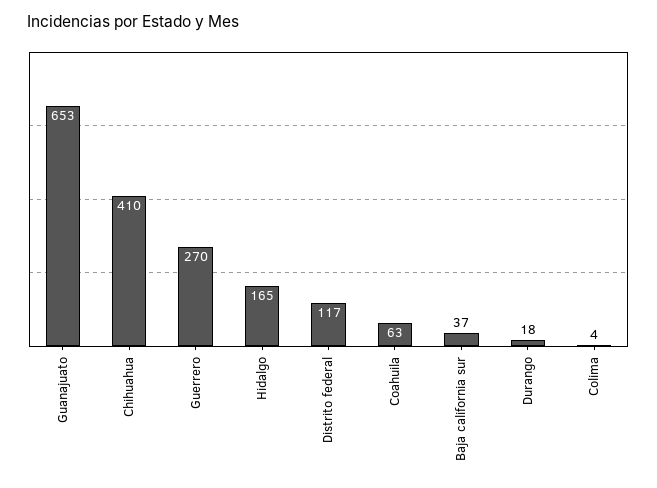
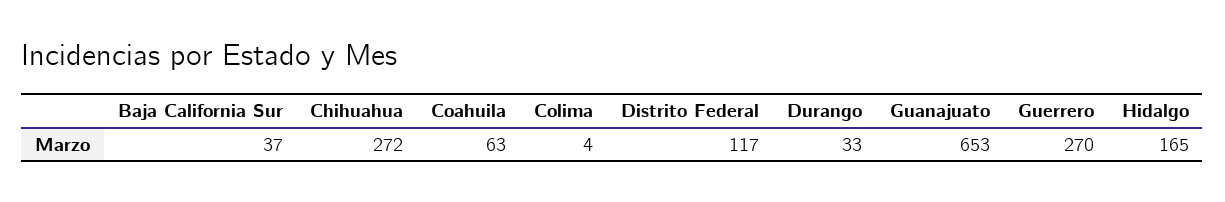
  {
    "Guanajuato": 653,
-   "Chihuahua": 410,
+   "Chihuahua": 272,
    "Guerrero": 270,
    "Hidalgo": 165,
    "Distrito federal": 117,
    "Coahuila": 63,
    "Baja california sur": 37,
-   "Durango": 18,
+   "Durango": 33,
    "Colima": 4
  }

